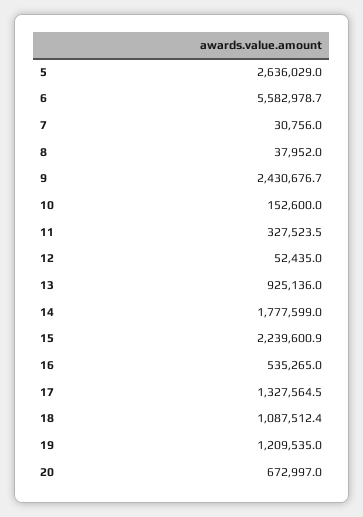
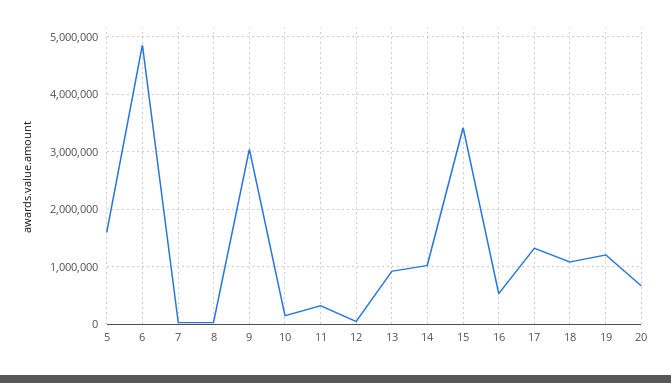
  {
-   "5": 2636029,
+   "5": 1600000,
-   "6": 5582978.7,
+   "6": 4800000,
    "7": 30756,
    "8": 37952,
-   "9": 2430676.7,
+   "9": 3000000,
    "10": 152600,
    "11": 327523.5,
    "12": 52435,
    "13": 925136,
-   "14": 1777599,
+   "14": 1000000,
-   "15": 2239600.9,
+   "15": 3400000,
    "16": 535265,
    "17": 1327564.5,
    "18": 1087512.4,
    "19": 1209535,
    "20": 672997
  }

